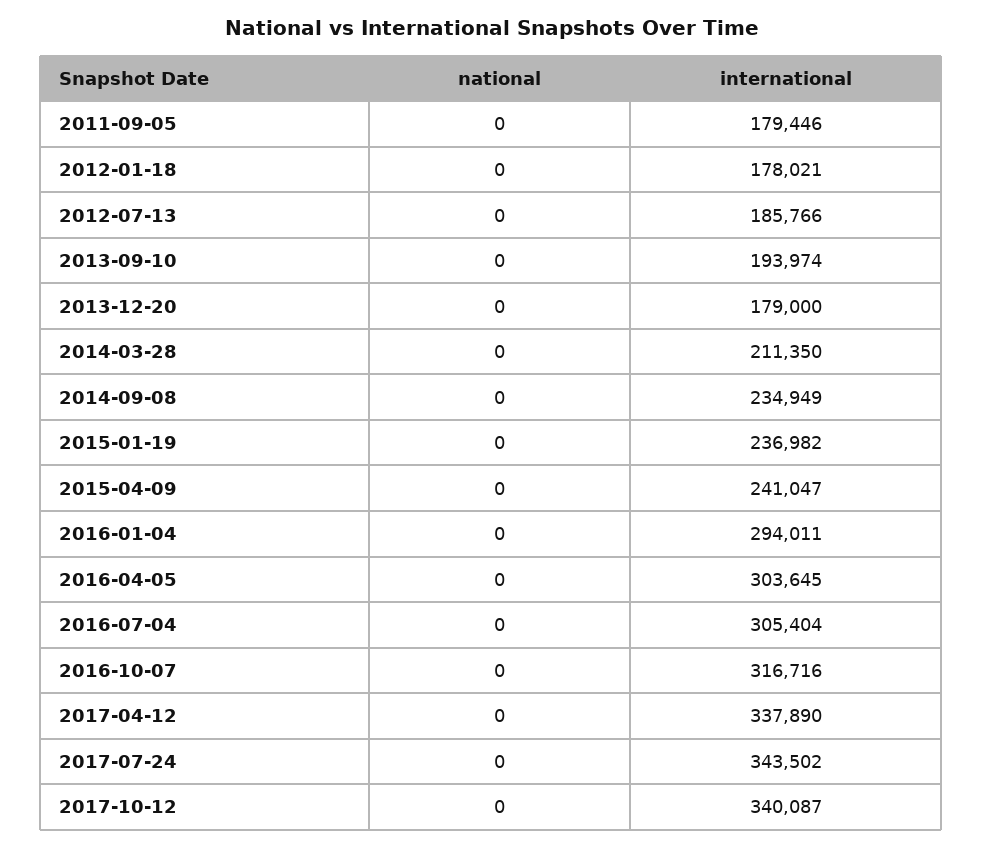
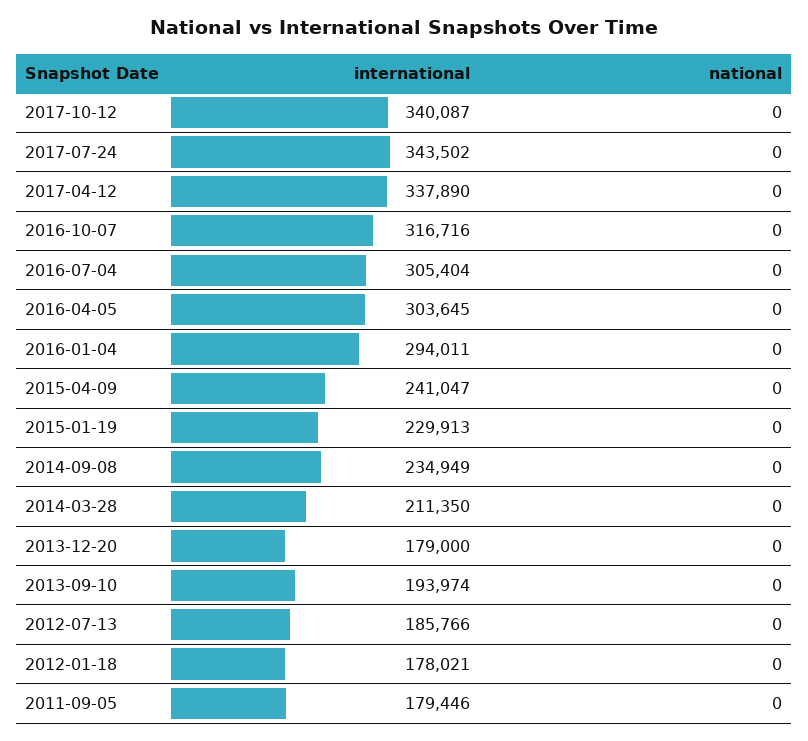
  {
    "national": {
      "2011-09-05": 0,
      "2012-01-18": 0,
      "2012-07-13": 0,
      "2013-09-10": 0,
      "2013-12-20": 0,
      "2014-03-28": 0,
      "2014-09-08": 0,
      "2015-01-19": 0,
      "2015-04-09": 0,
      "2016-01-04": 0,
      "2016-04-05": 0,
      "2016-07-04": 0,
      "2016-10-07": 0,
      "2017-04-12": 0,
      "2017-07-24": 0,
      "2017-10-12": 0
    },
    "international": {
      "2011-09-05": 179446,
      "2012-01-18": 178021,
      "2012-07-13": 185766,
      "2013-09-10": 193974,
      "2013-12-20": 179000,
      "2014-03-28": 211350,
      "2014-09-08": 234949,
-     "2015-01-19": 236982,
+     "2015-01-19": 229913,
      "2015-04-09": 241047,
      "2016-01-04": 294011,
      "2016-04-05": 303645,
      "2016-07-04": 305404,
      "2016-10-07": 316716,
      "2017-04-12": 337890,
      "2017-07-24": 343502,
      "2017-10-12": 340087
    }
  }

